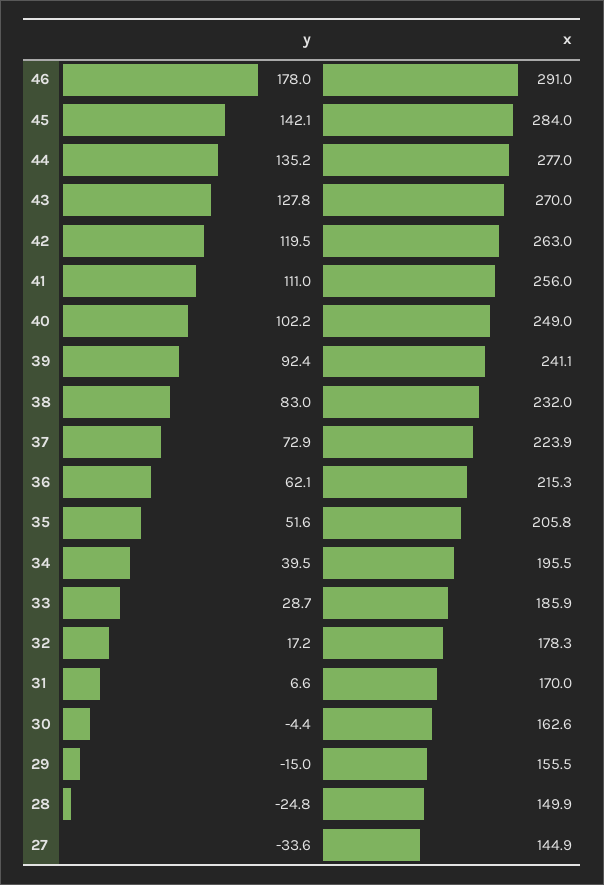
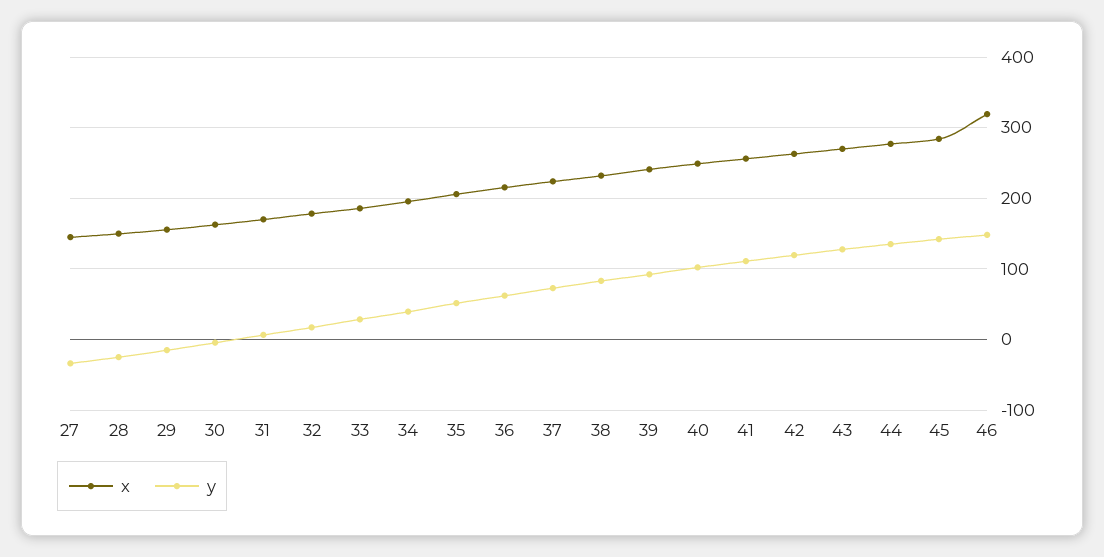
  {
    "y": {
-     "46": 178,
+     "46": 150,
      "45": 142.1,
      "44": 135.2,
      "43": 127.8,
      "42": 119.5,
      "41": 111,
      "40": 102.2,
      "39": 92.4,
      "38": 83,
      "37": 72.9,
      "36": 62.1,
      "35": 51.6,
      "34": 39.5,
      "33": 28.7,
      "32": 17.2,
      "31": 6.6,
      "30": -4.4,
      "29": -15,
      "28": -24.8,
      "27": -33.6
    },
    "x": {
-     "46": 291,
+     "46": 320,
      "45": 284,
      "44": 277,
      "43": 270,
      "42": 263,
      "41": 256,
      "40": 249,
      "39": 241.1,
      "38": 232,
      "37": 223.9,
      "36": 215.3,
      "35": 205.8,
      "34": 195.5,
      "33": 185.9,
      "32": 178.3,
      "31": 170,
      "30": 162.6,
      "29": 155.5,
      "28": 149.9,
      "27": 144.9
    }
  }

